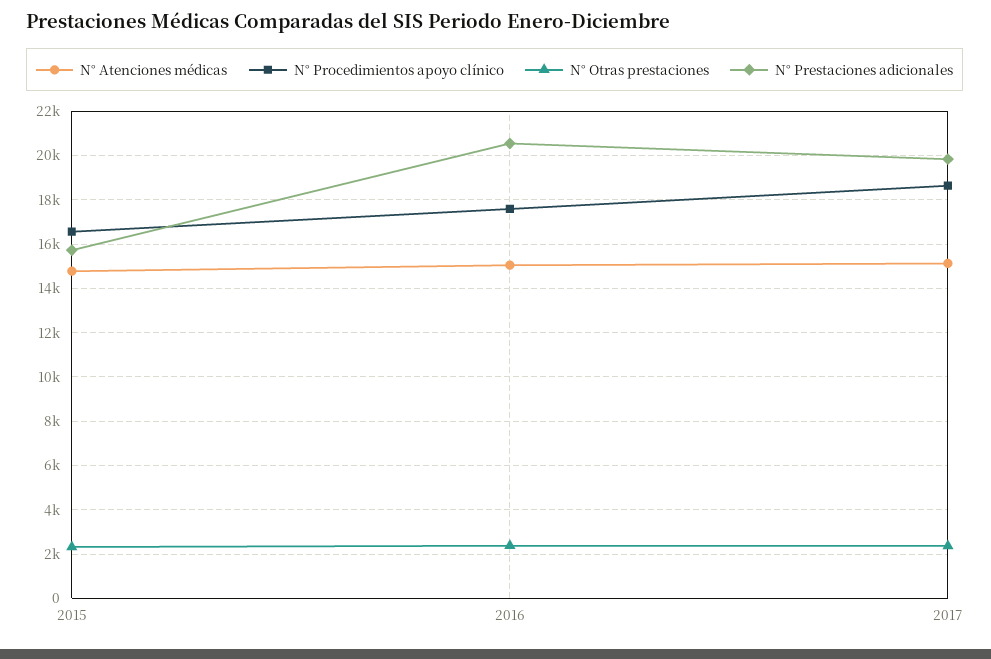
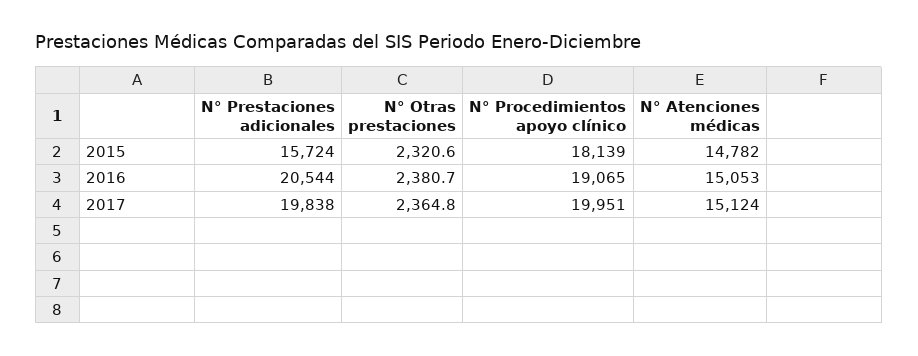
  {
    "N° Atenciones médicas": {
      "2015": 14782,
      "2016": 15053,
      "2017": 15124
    },
    "N° Procedimientos apoyo clínico": {
-     "2015": 16500,
+     "2015": 18139,
-     "2016": 17500,
+     "2016": 19065,
-     "2017": 18500
+     "2017": 19951
    },
    "N° Otras prestaciones": {
      "2015": 2320.6,
      "2016": 2380.7,
      "2017": 2364.8
    },
    "N° Prestaciones adicionales": {
      "2015": 15724,
      "2016": 20544,
      "2017": 19838
    }
  }

